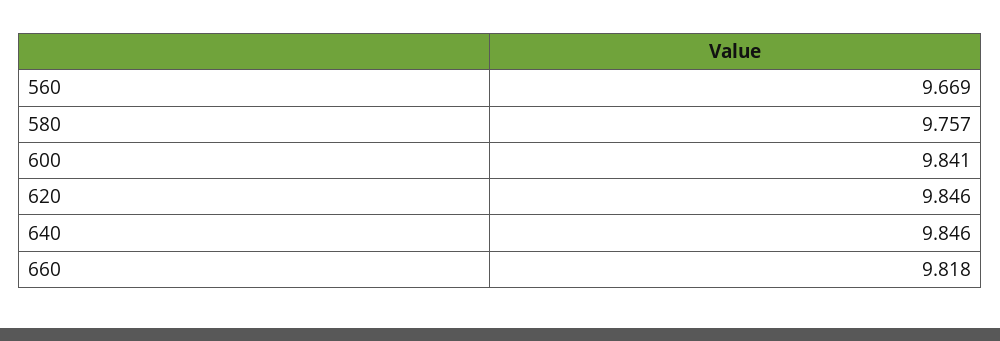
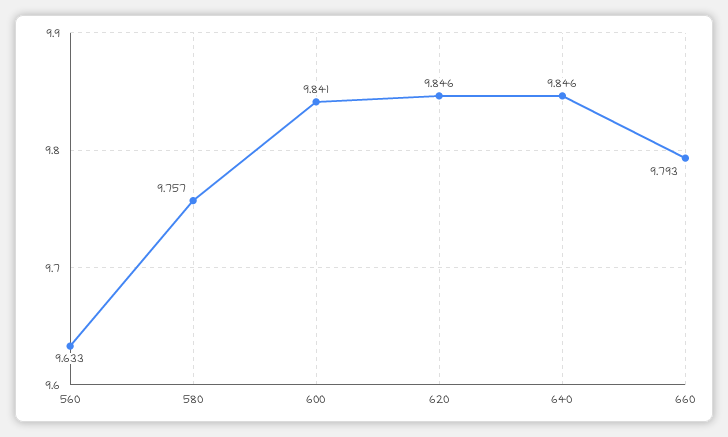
  {
-   "560": 9.669,
+   "560": 9.633,
    "580": 9.757,
    "600": 9.841,
    "620": 9.846,
    "640": 9.846,
-   "660": 9.818
+   "660": 9.793
  }

